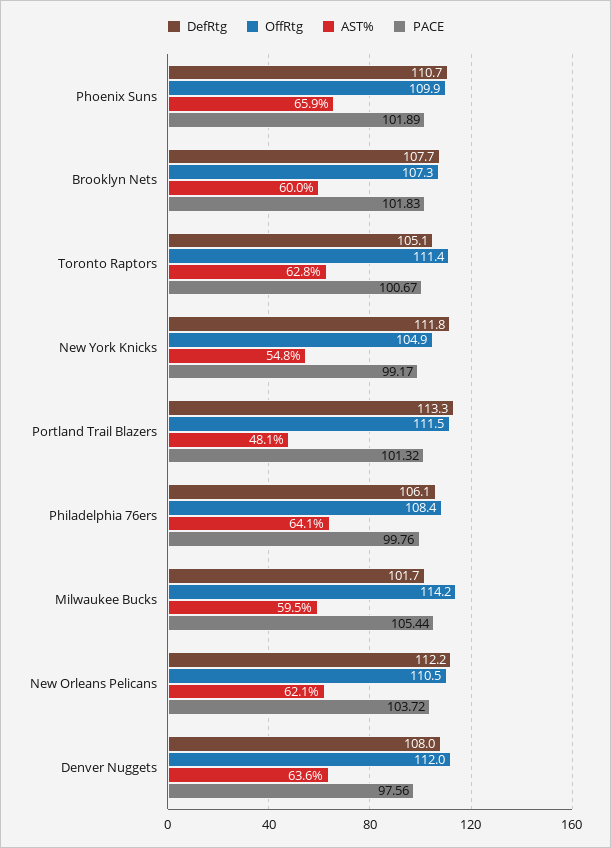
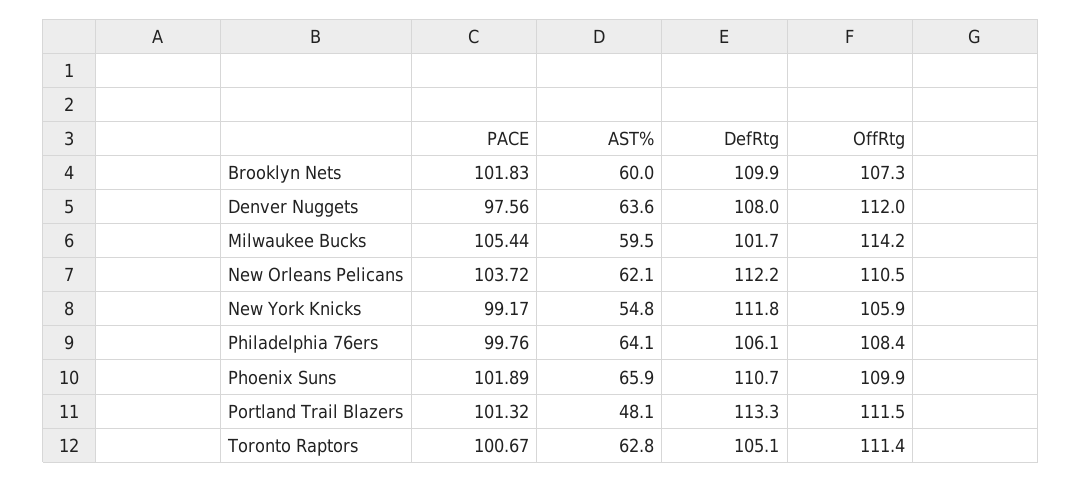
  {
    "DefRtg": {
      "Phoenix Suns": 110.7,
-     "Brooklyn Nets": 107.7,
+     "Brooklyn Nets": 109.9,
      "Toronto Raptors": 105.1,
      "New York Knicks": 111.8,
      "Portland Trail Blazers": 113.3,
      "Philadelphia 76ers": 106.1,
      "Milwaukee Bucks": 101.7,
      "New Orleans Pelicans": 112.2,
      "Denver Nuggets": 108
    },
    "OffRtg": {
      "Phoenix Suns": 109.9,
      "Brooklyn Nets": 107.3,
      "Toronto Raptors": 111.4,
-     "New York Knicks": 104.9,
+     "New York Knicks": 105.9,
      "Portland Trail Blazers": 111.5,
      "Philadelphia 76ers": 108.4,
      "Milwaukee Bucks": 114.2,
      "New Orleans Pelicans": 110.5,
      "Denver Nuggets": 112
    },
    "AST%": {
      "Phoenix Suns": 65.9,
      "Brooklyn Nets": 60,
      "Toronto Raptors": 62.8,
      "New York Knicks": 54.8,
      "Portland Trail Blazers": 48.1,
      "Philadelphia 76ers": 64.1,
      "Milwaukee Bucks": 59.5,
      "New Orleans Pelicans": 62.1,
      "Denver Nuggets": 63.6
    },
    "PACE": {
      "Phoenix Suns": 101.89,
      "Brooklyn Nets": 101.83,
      "Toronto Raptors": 100.67,
      "New York Knicks": 99.17,
      "Portland Trail Blazers": 101.32,
      "Philadelphia 76ers": 99.76,
      "Milwaukee Bucks": 105.44,
      "New Orleans Pelicans": 103.72,
      "Denver Nuggets": 97.56
    }
  }

